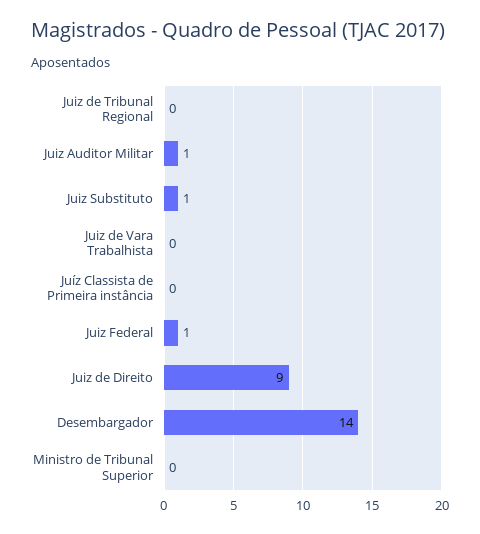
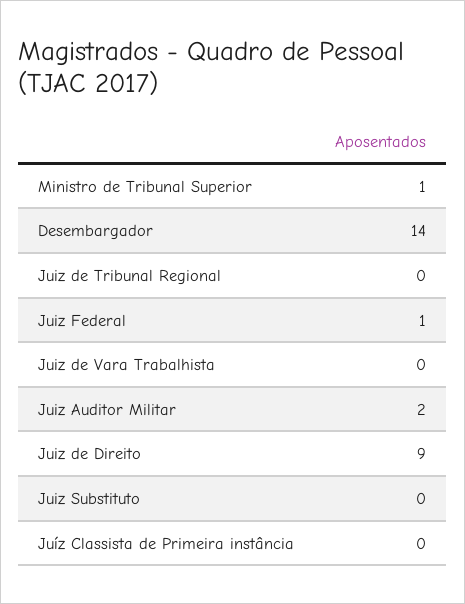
  {
    "Juiz de Tribunal Regional": 0,
-   "Juiz Auditor Militar": 1,
+   "Juiz Auditor Militar": 2,
-   "Juiz Substituto": 1,
+   "Juiz Substituto": 0,
    "Juiz de Vara Trabalhista": 0,
    "Juíz Classista de Primeira instância": 0,
    "Juiz Federal": 1,
    "Juiz de Direito": 9,
    "Desembargador": 14,
-   "Ministro de Tribunal Superior": 0
+   "Ministro de Tribunal Superior": 1
  }

